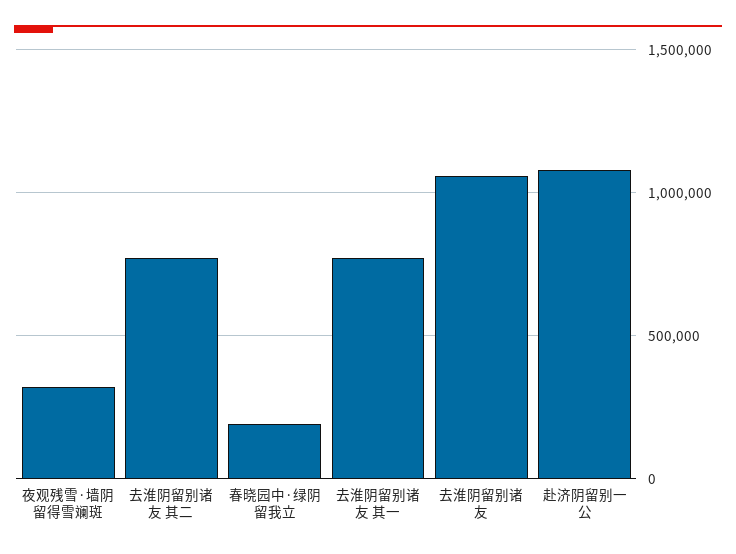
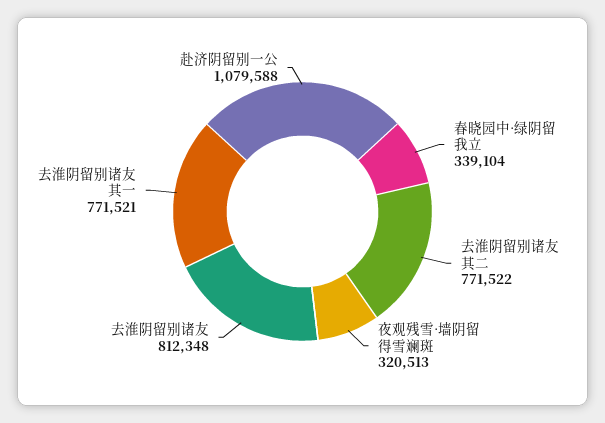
  {
    "夜观残雪·墙阴留得雪斓斑": 320513,
    "去淮阴留别诸友 其二": 771522,
-   "春晓园中·绿阴留我立": 200000,
+   "春晓园中·绿阴留我立": 339104,
    "去淮阴留别诸友 其一": 771521,
-   "去淮阴留别诸友": 1050000,
+   "去淮阴留别诸友": 812348,
    "赴济阴留别一公": 1079588
  }

